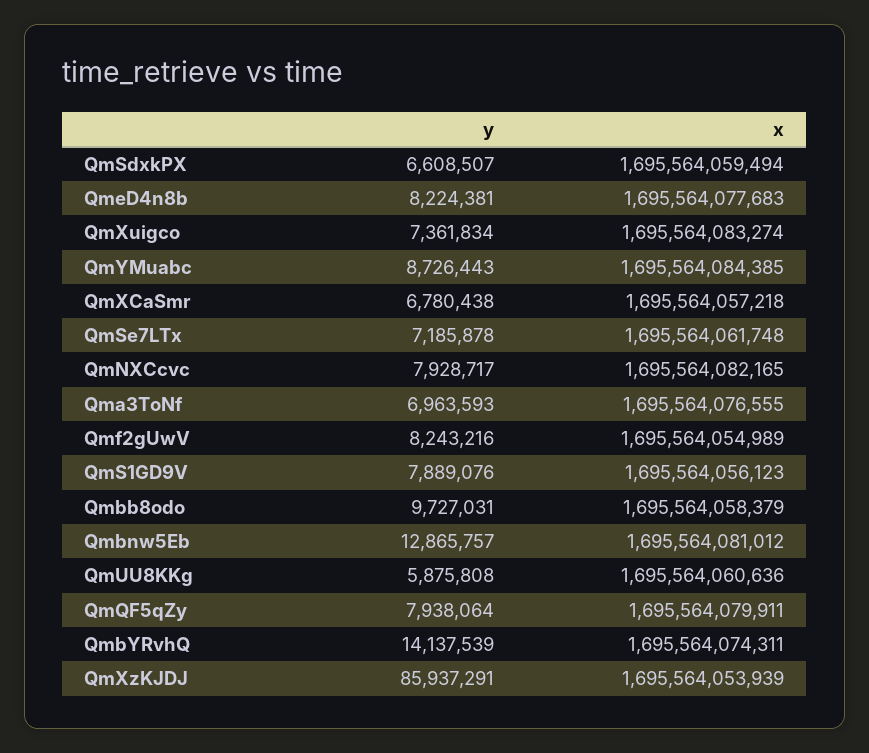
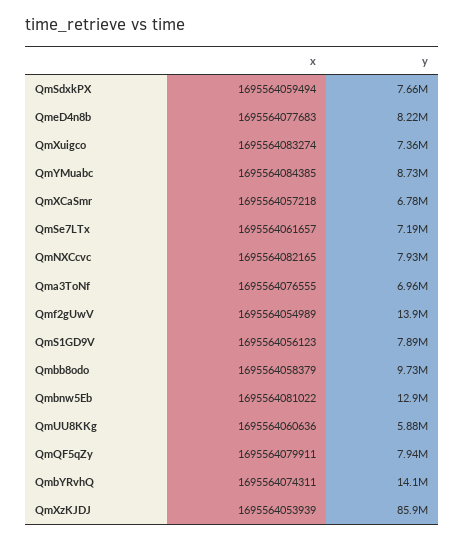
  {
    "y": {
-     "QmSdxkPX": 6608507,
+     "QmSdxkPX": 7660000,
      "QmeD4n8b": 8224381,
      "QmXuigco": 7361834,
      "QmYMuabc": 8726443,
      "QmXCaSmr": 6780438,
      "QmSe7LTx": 7185878,
      "QmNXCcvc": 7928717,
      "Qma3ToNf": 6963593,
-     "Qmf2gUwV": 8243216,
+     "Qmf2gUwV": 13900000,
      "QmS1GD9V": 7889076,
      "Qmbb8odo": 9727031,
      "Qmbnw5Eb": 12865757,
      "QmUU8KKg": 5875808,
      "QmQF5qZy": 7938064,
      "QmbYRvhQ": 14137539,
      "QmXzKJDJ": 85937291
    },
    "x": {
      "QmSdxkPX": 1695564059494,
      "QmeD4n8b": 1695564077683,
      "QmXuigco": 1695564083274,
      "QmYMuabc": 1695564084385,
      "QmXCaSmr": 1695564057218,
-     "QmSe7LTx": 1695564061748,
+     "QmSe7LTx": 1695564061657,
      "QmNXCcvc": 1695564082165,
      "Qma3ToNf": 1695564076555,
      "Qmf2gUwV": 1695564054989,
      "QmS1GD9V": 1695564056123,
      "Qmbb8odo": 1695564058379,
-     "Qmbnw5Eb": 1695564081012,
+     "Qmbnw5Eb": 1695564081022,
      "QmUU8KKg": 1695564060636,
      "QmQF5qZy": 1695564079911,
      "QmbYRvhQ": 1695564074311,
      "QmXzKJDJ": 1695564053939
    }
  }

